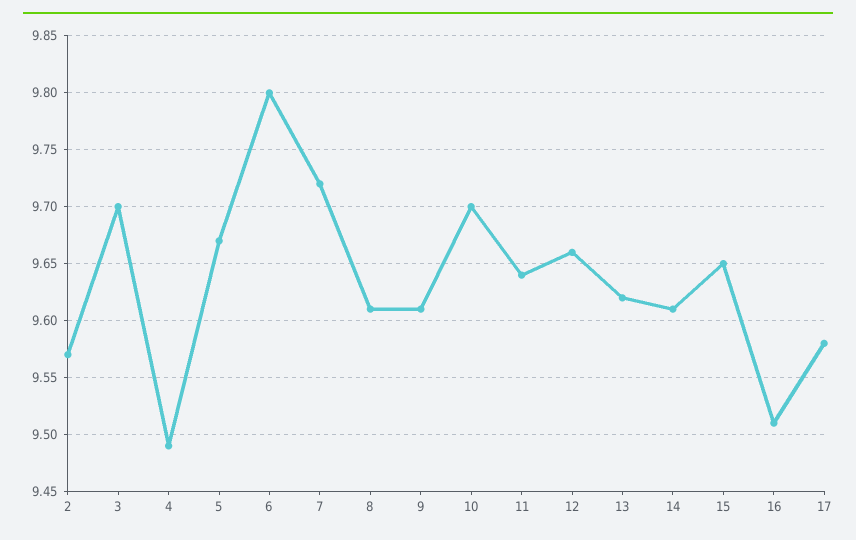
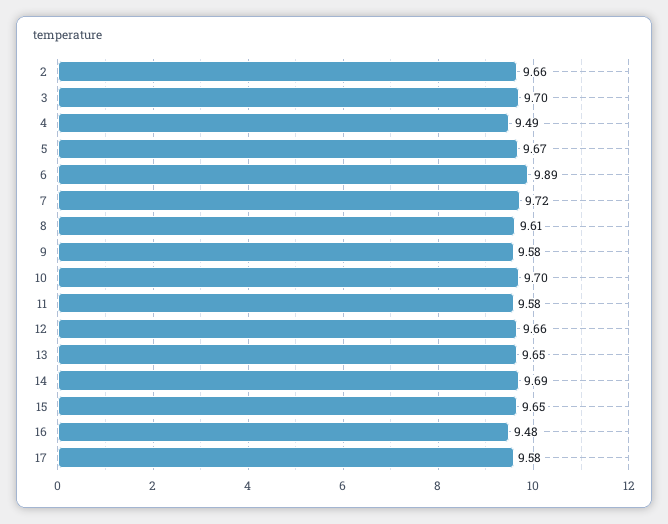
  {
-   "2": 9.57,
+   "2": 9.66,
    "3": 9.7,
    "4": 9.49,
    "5": 9.67,
-   "6": 9.8,
+   "6": 9.89,
    "7": 9.72,
    "8": 9.61,
-   "9": 9.61,
+   "9": 9.58,
    "10": 9.7,
-   "11": 9.64,
+   "11": 9.58,
    "12": 9.66,
-   "13": 9.62,
+   "13": 9.65,
-   "14": 9.61,
+   "14": 9.69,
    "15": 9.65,
-   "16": 9.51,
+   "16": 9.48,
    "17": 9.58
  }

